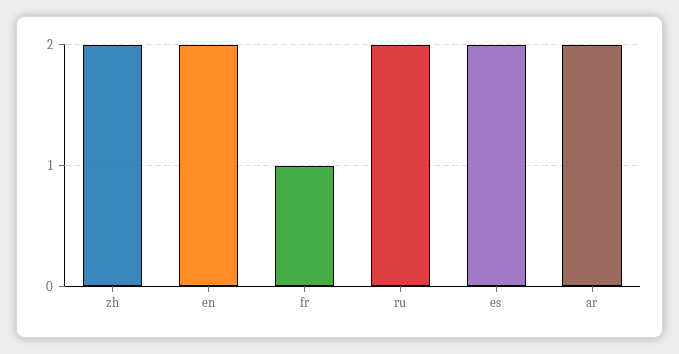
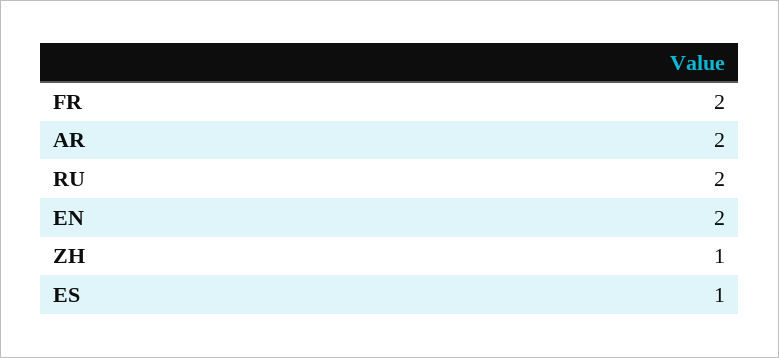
  {
-   "zh": 2,
+   "zh": 1,
    "en": 2,
-   "fr": 1,
+   "fr": 2,
    "ru": 2,
-   "es": 2,
+   "es": 1,
    "ar": 2
  }

